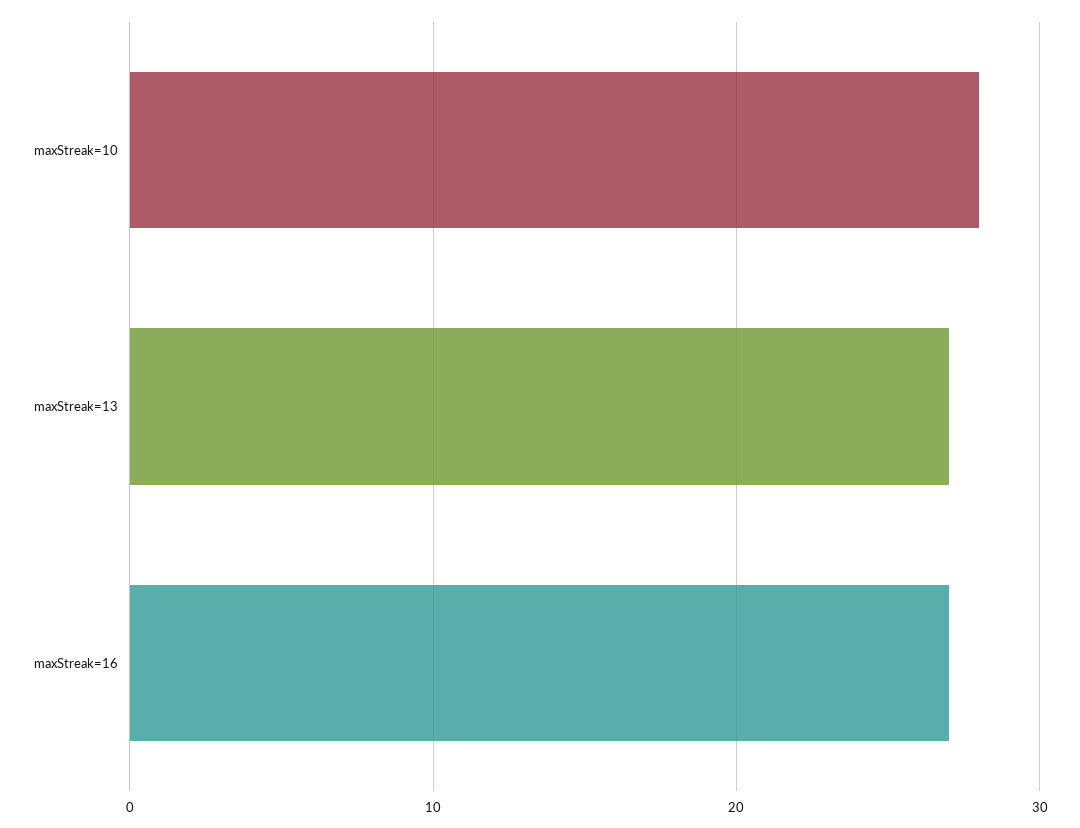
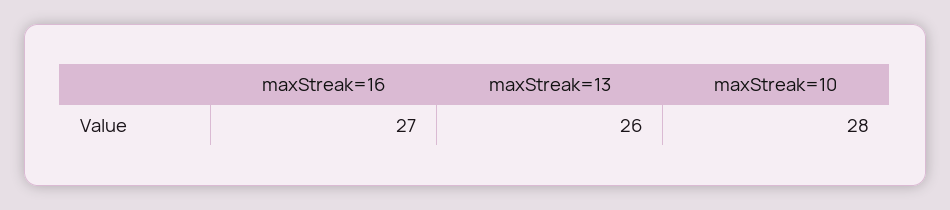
  {
    "maxStreak=10": 28,
-   "maxStreak=13": 27,
+   "maxStreak=13": 26,
    "maxStreak=16": 27
  }

